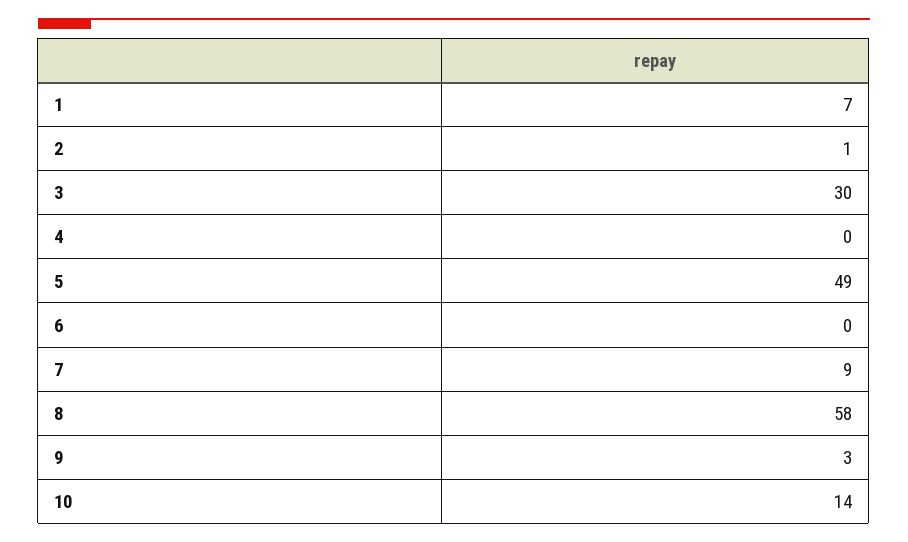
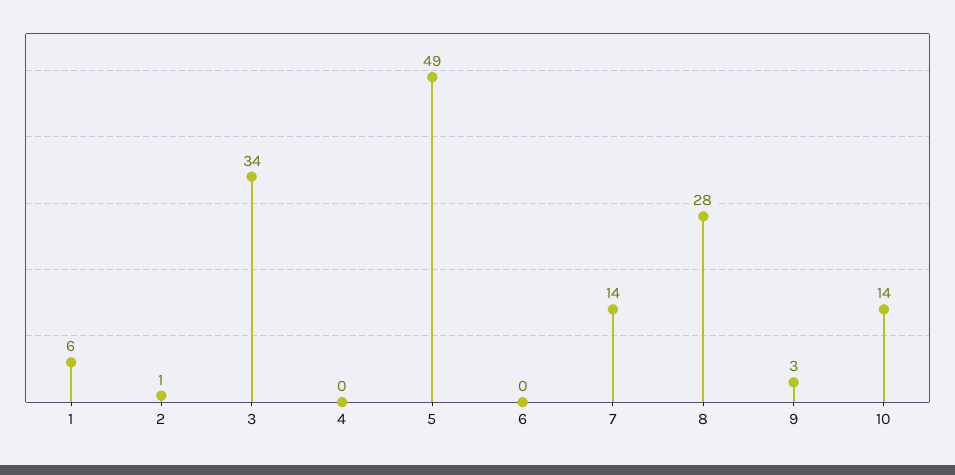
  {
-   "1": 7,
+   "1": 6,
    "2": 1,
-   "3": 30,
+   "3": 34,
    "4": 0,
    "5": 49,
    "6": 0,
-   "7": 9,
+   "7": 14,
-   "8": 58,
+   "8": 28,
    "9": 3,
    "10": 14
  }

